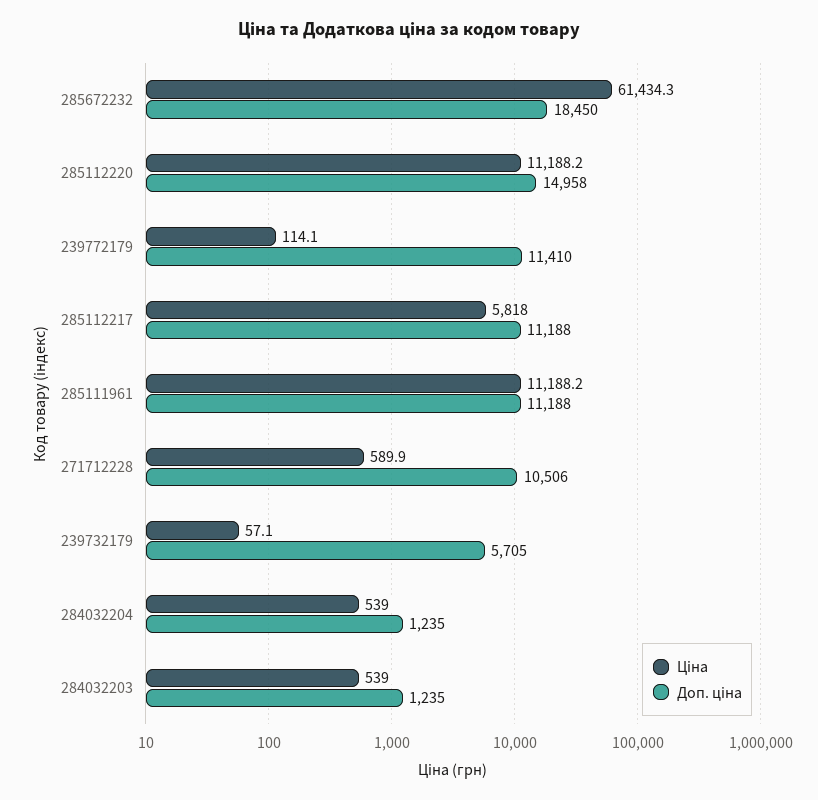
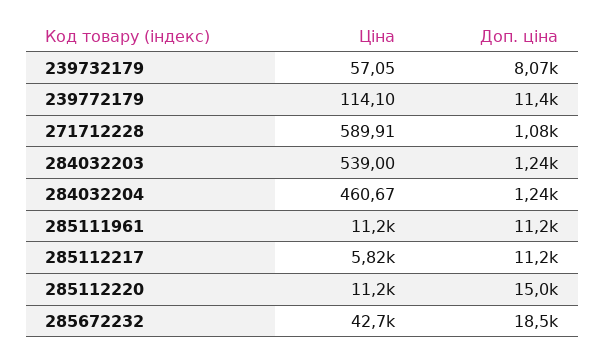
  {
    "Ціна": {
-     "285672232": 61434.3,
+     "285672232": 42700,
      "285112220": 11188.2,
      "239772179": 114.1,
      "285112217": 5818,
      "285111961": 11188.2,
      "271712228": 589.91,
      "239732179": 57.05,
-     "284032204": 539,
+     "284032204": 460.67,
      "284032203": 539
    },
    "Доп. ціна": {
      "285672232": 18450,
      "285112220": 14958,
      "239772179": 11410,
      "285112217": 11188,
      "285111961": 11188,
-     "271712228": 10506,
+     "271712228": 1080,
-     "239732179": 5705,
+     "239732179": 8070,
      "284032204": 1235,
      "284032203": 1235
    }
  }

